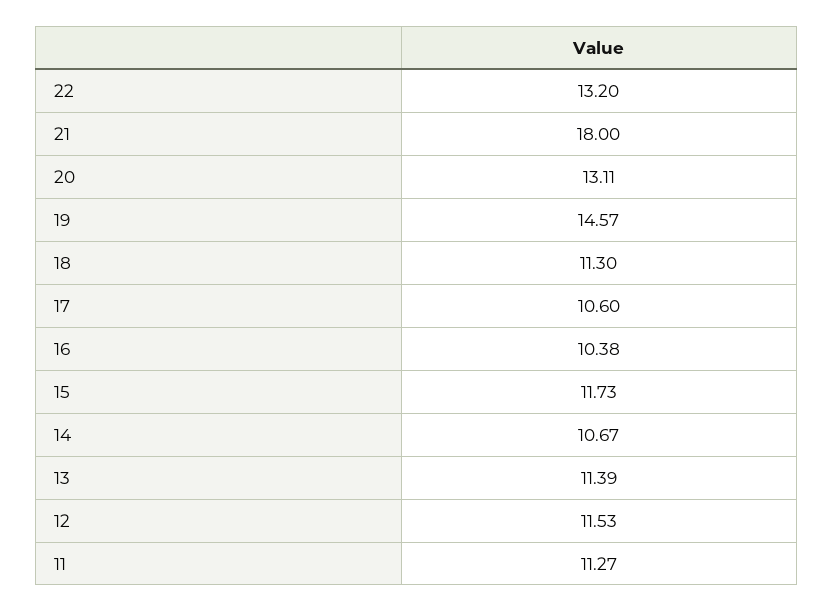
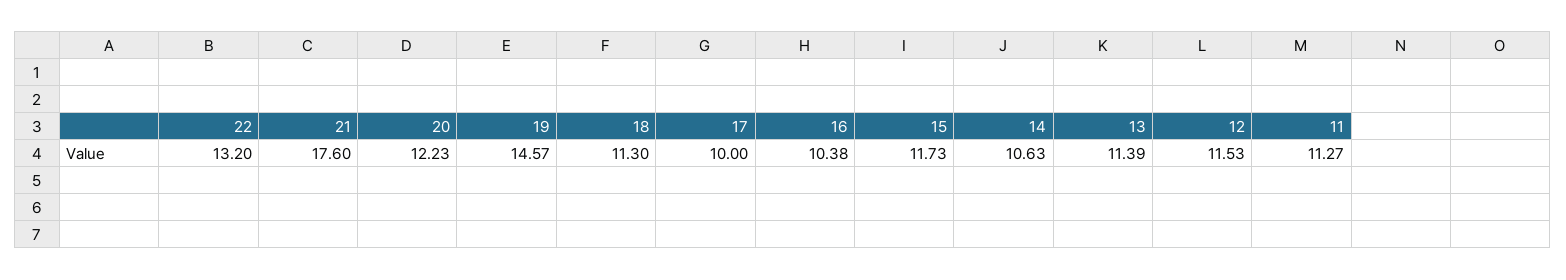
  {
    "22": 13.2,
-   "21": 18,
+   "21": 17.6,
-   "20": 13.11,
+   "20": 12.23,
    "19": 14.57,
    "18": 11.3,
-   "17": 10.6,
+   "17": 10,
    "16": 10.38,
    "15": 11.73,
-   "14": 10.67,
+   "14": 10.63,
    "13": 11.39,
    "12": 11.53,
    "11": 11.27
  }

